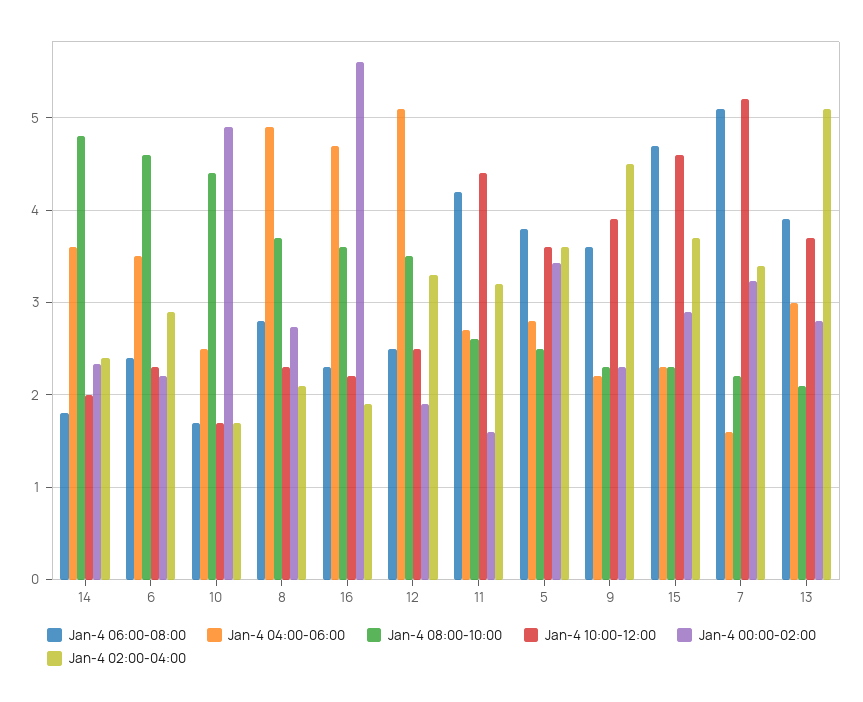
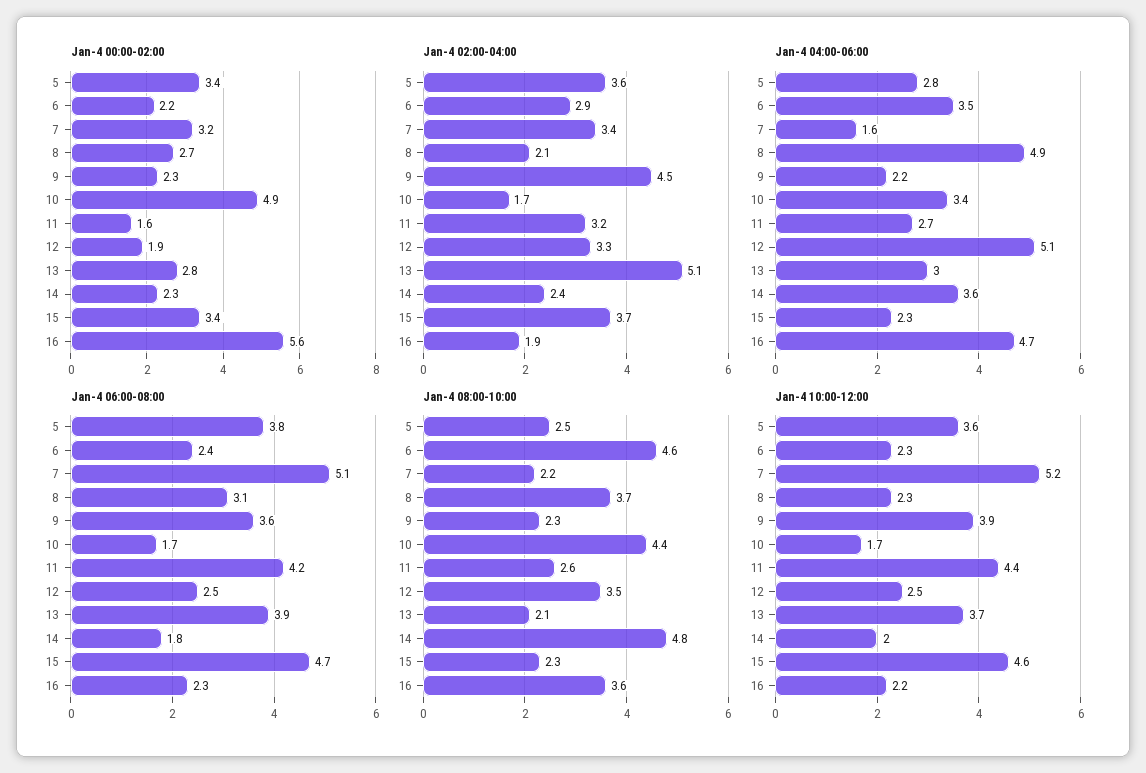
  {
    "Jan-4 06:00-08:00": {
      "14": 1.8,
      "6": 2.4,
      "10": 1.7,
-     "8": 2.8,
+     "8": 3.1,
      "16": 2.3,
      "12": 2.5,
      "11": 4.2,
      "5": 3.8,
      "9": 3.6,
      "15": 4.7,
      "7": 5.1,
      "13": 3.9
    },
    "Jan-4 04:00-06:00": {
      "14": 3.6,
      "6": 3.5,
-     "10": 2.5,
+     "10": 3.4,
      "8": 4.9,
      "16": 4.7,
      "12": 5.1,
      "11": 2.7,
      "5": 2.8,
      "9": 2.2,
      "15": 2.3,
      "7": 1.6,
      "13": 3
    },
    "Jan-4 08:00-10:00": {
      "14": 4.8,
      "6": 4.6,
      "10": 4.4,
      "8": 3.7,
      "16": 3.6,
      "12": 3.5,
      "11": 2.6,
      "5": 2.5,
      "9": 2.3,
      "15": 2.3,
      "7": 2.2,
      "13": 2.1
    },
    "Jan-4 10:00-12:00": {
      "14": 2,
      "6": 2.3,
      "10": 1.7,
      "8": 2.3,
      "16": 2.2,
      "12": 2.5,
      "11": 4.4,
      "5": 3.6,
      "9": 3.9,
      "15": 4.6,
      "7": 5.2,
      "13": 3.7
    },
    "Jan-4 00:00-02:00": {
      "14": 2.3,
      "6": 2.2,
      "10": 4.9,
      "8": 2.7,
      "16": 5.6,
      "12": 1.9,
      "11": 1.6,
      "5": 3.4,
      "9": 2.3,
-     "15": 2.9,
+     "15": 3.4,
      "7": 3.2,
      "13": 2.8
    },
    "Jan-4 02:00-04:00": {
      "14": 2.4,
      "6": 2.9,
      "10": 1.7,
      "8": 2.1,
      "16": 1.9,
      "12": 3.3,
      "11": 3.2,
      "5": 3.6,
      "9": 4.5,
      "15": 3.7,
      "7": 3.4,
      "13": 5.1
    }
  }

